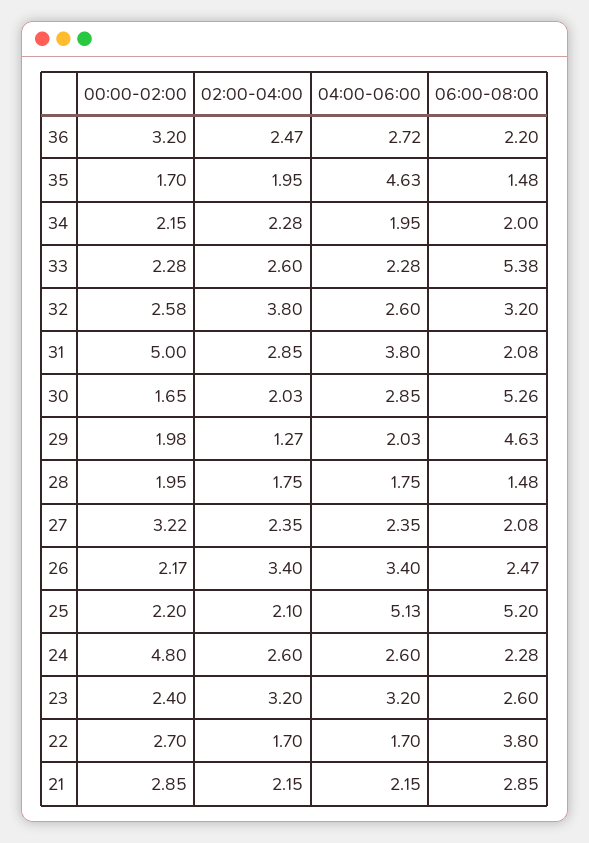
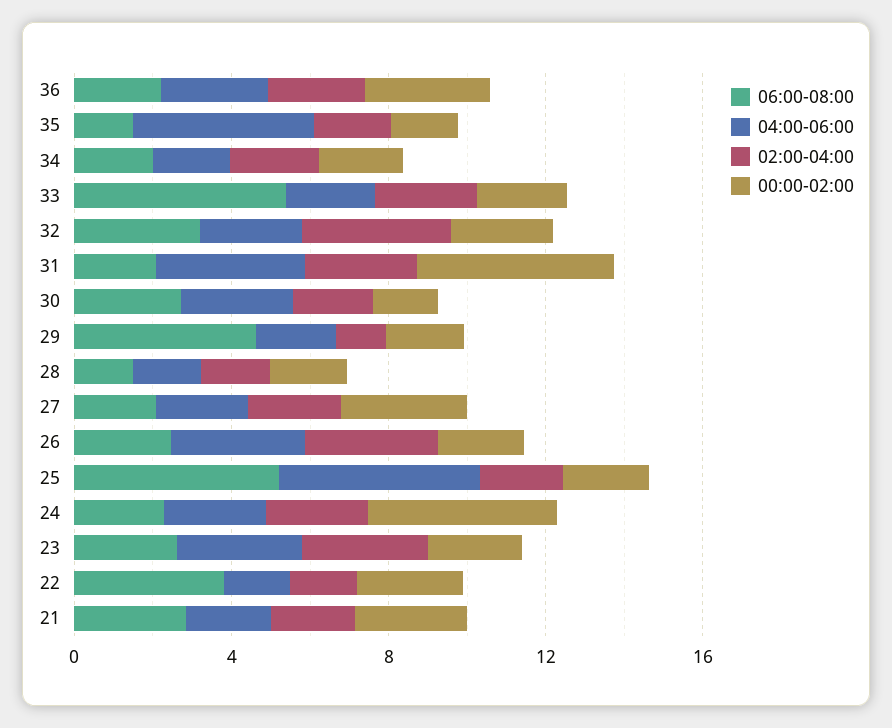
  {
    "00:00-02:00": {
      "36": 3.2,
      "35": 1.7,
      "34": 2.15,
      "33": 2.28,
      "32": 2.58,
      "31": 5,
      "30": 1.65,
      "29": 1.98,
      "28": 1.95,
      "27": 3.22,
      "26": 2.17,
      "25": 2.2,
      "24": 4.8,
      "23": 2.4,
      "22": 2.7,
      "21": 2.85
    },
    "02:00-04:00": {
      "36": 2.47,
      "35": 1.95,
      "34": 2.28,
      "33": 2.6,
      "32": 3.8,
      "31": 2.85,
      "30": 2.03,
      "29": 1.27,
      "28": 1.75,
      "27": 2.35,
      "26": 3.4,
      "25": 2.1,
      "24": 2.6,
      "23": 3.2,
      "22": 1.7,
      "21": 2.15
    },
    "04:00-06:00": {
      "36": 2.72,
      "35": 4.63,
      "34": 1.95,
      "33": 2.28,
      "32": 2.6,
      "31": 3.8,
      "30": 2.85,
      "29": 2.03,
      "28": 1.75,
      "27": 2.35,
      "26": 3.4,
      "25": 5.13,
      "24": 2.6,
      "23": 3.2,
      "22": 1.7,
      "21": 2.15
    },
    "06:00-08:00": {
      "36": 2.2,
      "35": 1.48,
      "34": 2,
      "33": 5.38,
      "32": 3.2,
      "31": 2.08,
-     "30": 5.26,
+     "30": 3,
      "29": 4.63,
      "28": 1.48,
      "27": 2.08,
      "26": 2.47,
      "25": 5.2,
      "24": 2.28,
      "23": 2.6,
      "22": 3.8,
      "21": 2.85
    }
  }

